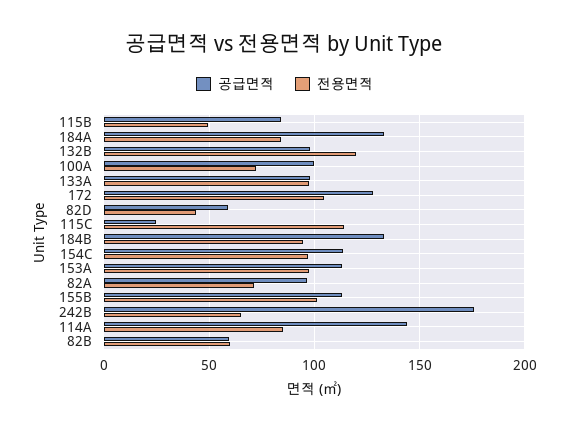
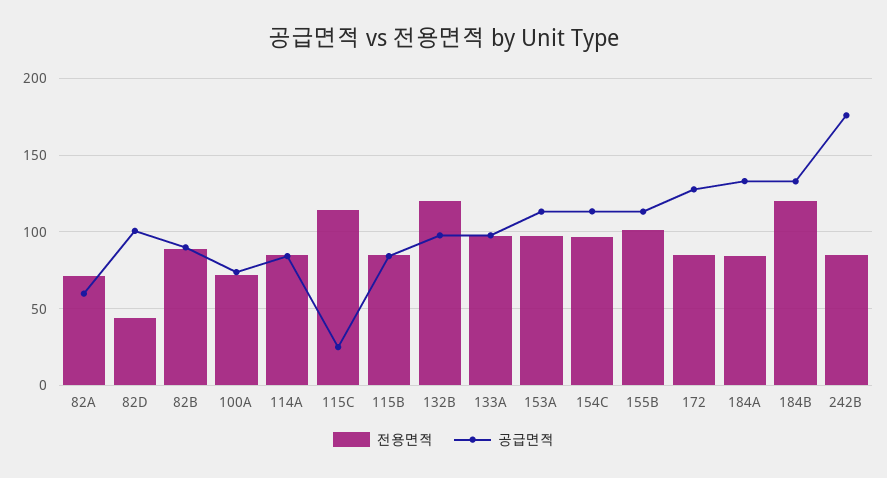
  {
    "공급면적": {
      "115B": 85,
      "184A": 135,
      "132B": 100,
-     "100A": 100,
+     "100A": 75,
      "133A": 100,
      "172": 130,
-     "82D": 60,
+     "82D": 100,
      "115C": 25,
      "184B": 135,
      "154C": 115,
      "153A": 115,
-     "82A": 95,
+     "82A": 60,
      "155B": 115,
      "242B": 175,
-     "114A": 145,
+     "114A": 85,
-     "82B": 60
+     "82B": 90
    },
    "전용면적": {
-     "115B": 50,
+     "115B": 85,
      "184A": 85,
      "132B": 120,
      "100A": 70,
      "133A": 95,
-     "172": 105,
+     "172": 85,
      "82D": 45,
      "115C": 115,
-     "184B": 95,
+     "184B": 120,
      "154C": 95,
      "153A": 95,
      "82A": 70,
      "155B": 100,
-     "242B": 65,
+     "242B": 85,
      "114A": 85,
-     "82B": 60
+     "82B": 90
    }
  }

